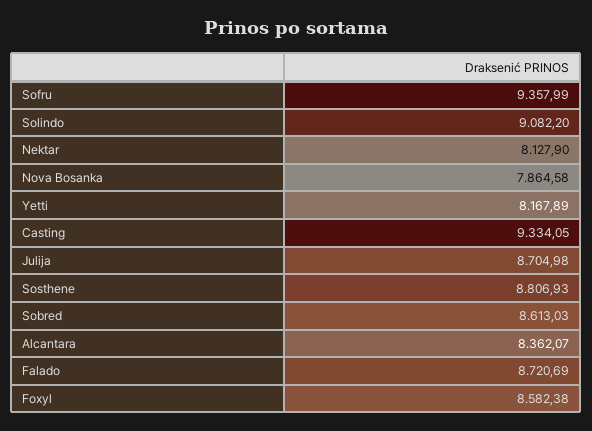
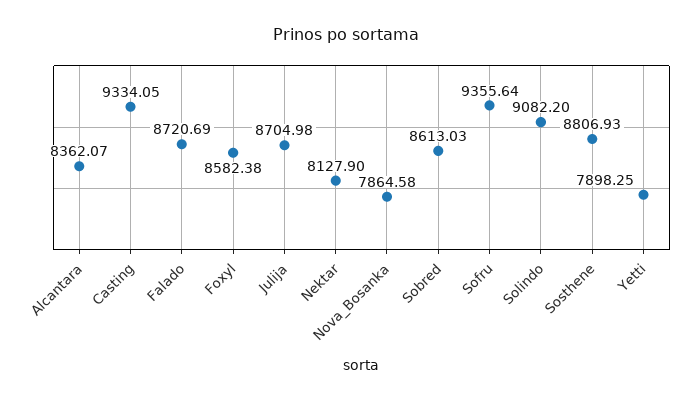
  {
-   "Sofru": 9357.99,
+   "Sofru": 9355.64,
    "Solindo": 9082.2,
    "Nektar": 8127.9,
    "Nova Bosanka": 7864.58,
-   "Yetti": 8167.89,
+   "Yetti": 7898.25,
    "Casting": 9334.05,
    "Julija": 8704.98,
    "Sosthene": 8806.93,
    "Sobred": 8613.03,
    "Alcantara": 8362.07,
    "Falado": 8720.69,
    "Foxyl": 8582.38
  }

